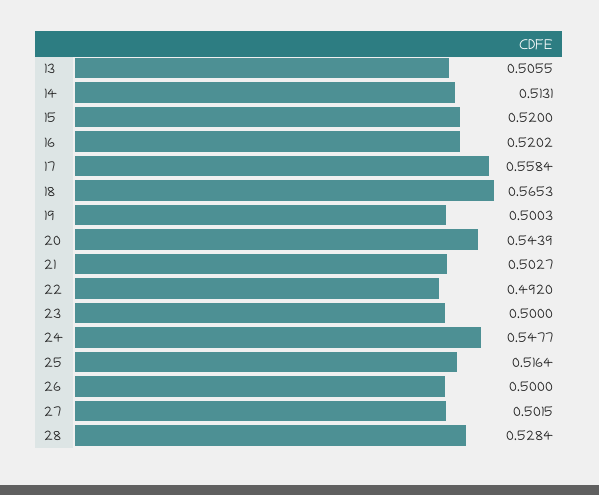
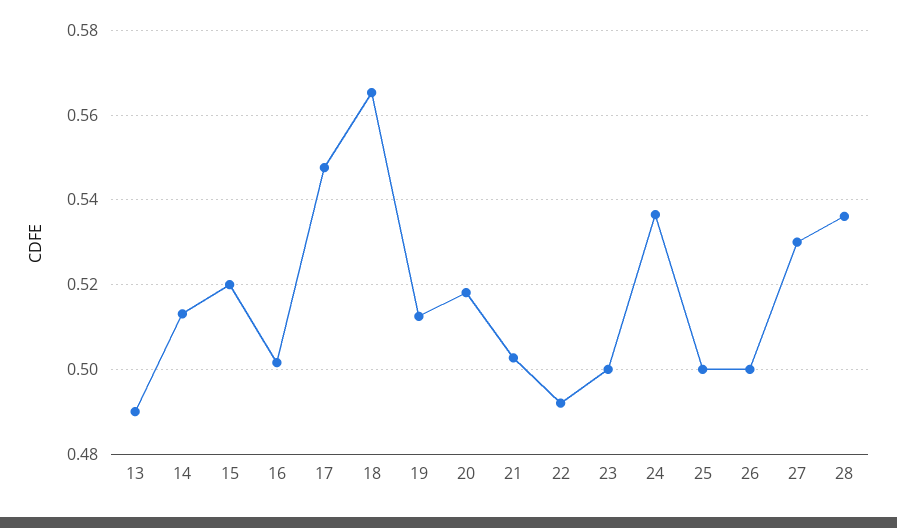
  {
-   "13": 0.5055,
+   "13": 0.49,
    "14": 0.5131,
    "15": 0.52,
-   "16": 0.5202,
+   "16": 0.502,
-   "17": 0.5584,
+   "17": 0.548,
    "18": 0.5653,
-   "19": 0.5003,
+   "19": 0.512,
-   "20": 0.5439,
+   "20": 0.518,
    "21": 0.5027,
    "22": 0.492,
    "23": 0.5,
-   "24": 0.5477,
+   "24": 0.536,
-   "25": 0.5164,
+   "25": 0.5,
    "26": 0.5,
-   "27": 0.5015,
+   "27": 0.53,
-   "28": 0.5284
+   "28": 0.536
  }

